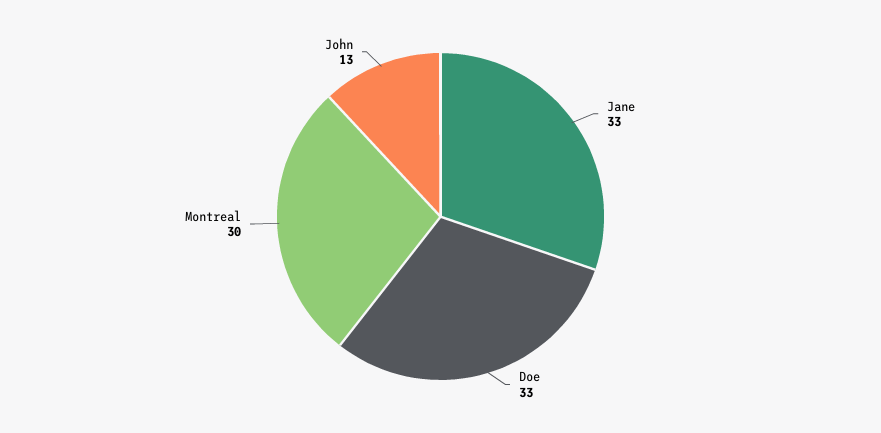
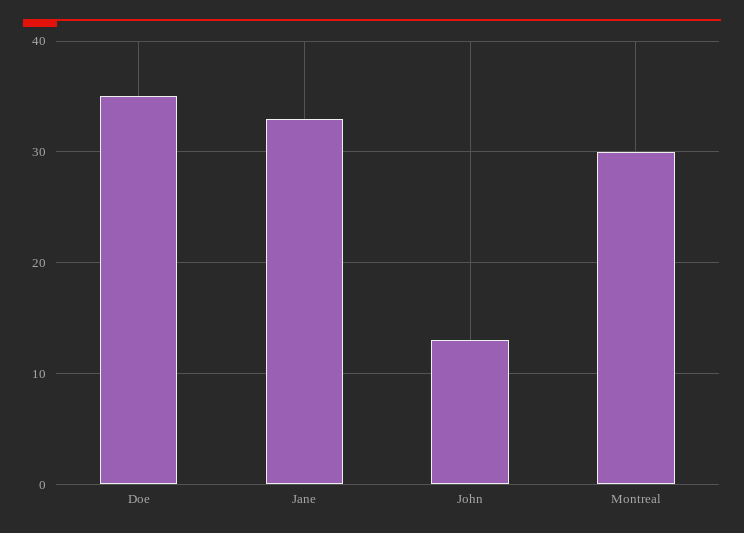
  {
    "Jane": 33,
-   "Doe": 33,
+   "Doe": 35,
    "Montreal": 30,
    "John": 13
  }

